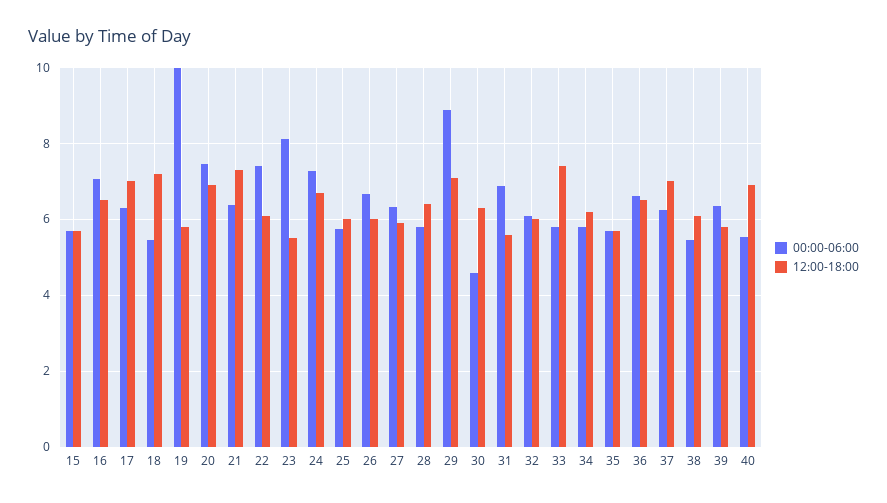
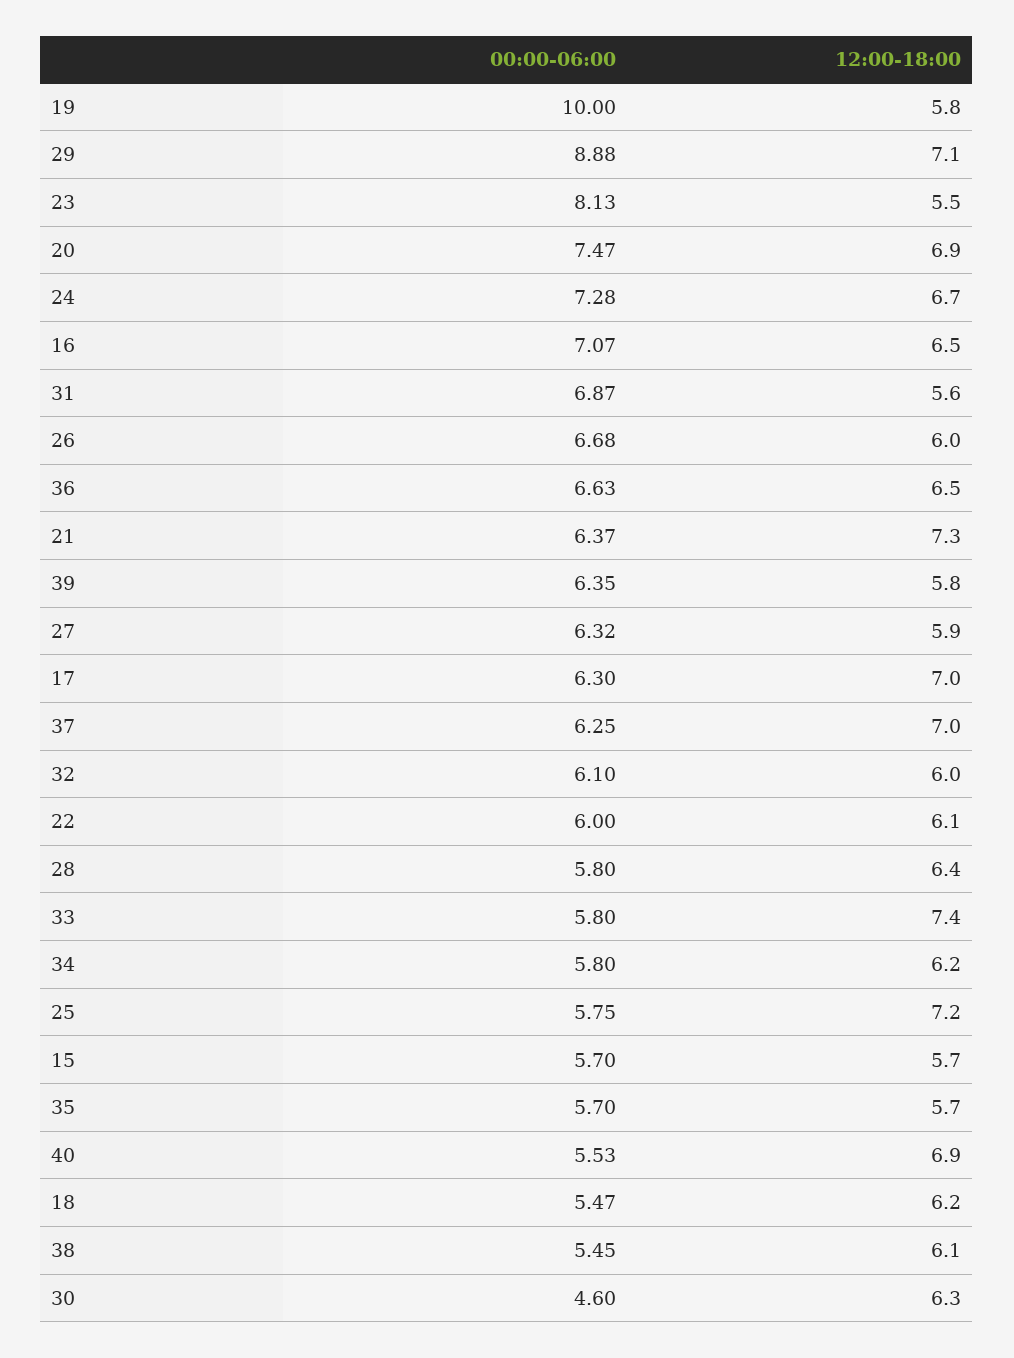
  {
    "00:00-06:00": {
      "15": 5.7,
      "16": 7.07,
      "17": 6.3,
      "18": 5.47,
      "19": 10,
      "20": 7.47,
      "21": 6.37,
-     "22": 7.4,
+     "22": 6,
      "23": 8.13,
      "24": 7.28,
      "25": 5.75,
      "26": 6.68,
      "27": 6.32,
      "28": 5.8,
      "29": 8.88,
      "30": 4.6,
      "31": 6.87,
      "32": 6.1,
      "33": 5.8,
      "34": 5.8,
      "35": 5.7,
      "36": 6.63,
      "37": 6.25,
      "38": 5.45,
      "39": 6.35,
      "40": 5.53
    },
    "12:00-18:00": {
      "15": 5.7,
      "16": 6.5,
      "17": 7,
-     "18": 7.2,
+     "18": 6.2,
      "19": 5.8,
      "20": 6.9,
      "21": 7.3,
      "22": 6.1,
      "23": 5.5,
      "24": 6.7,
-     "25": 6,
+     "25": 7.2,
      "26": 6,
      "27": 5.9,
      "28": 6.4,
      "29": 7.1,
      "30": 6.3,
      "31": 5.6,
      "32": 6,
      "33": 7.4,
      "34": 6.2,
      "35": 5.7,
      "36": 6.5,
      "37": 7,
      "38": 6.1,
      "39": 5.8,
      "40": 6.9
    }
  }

